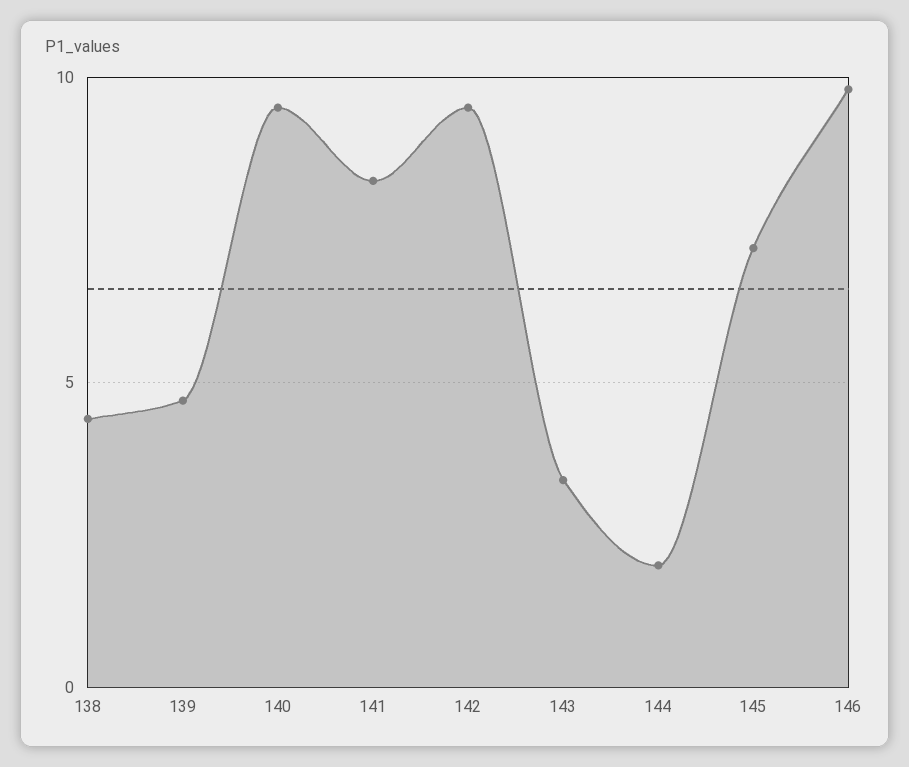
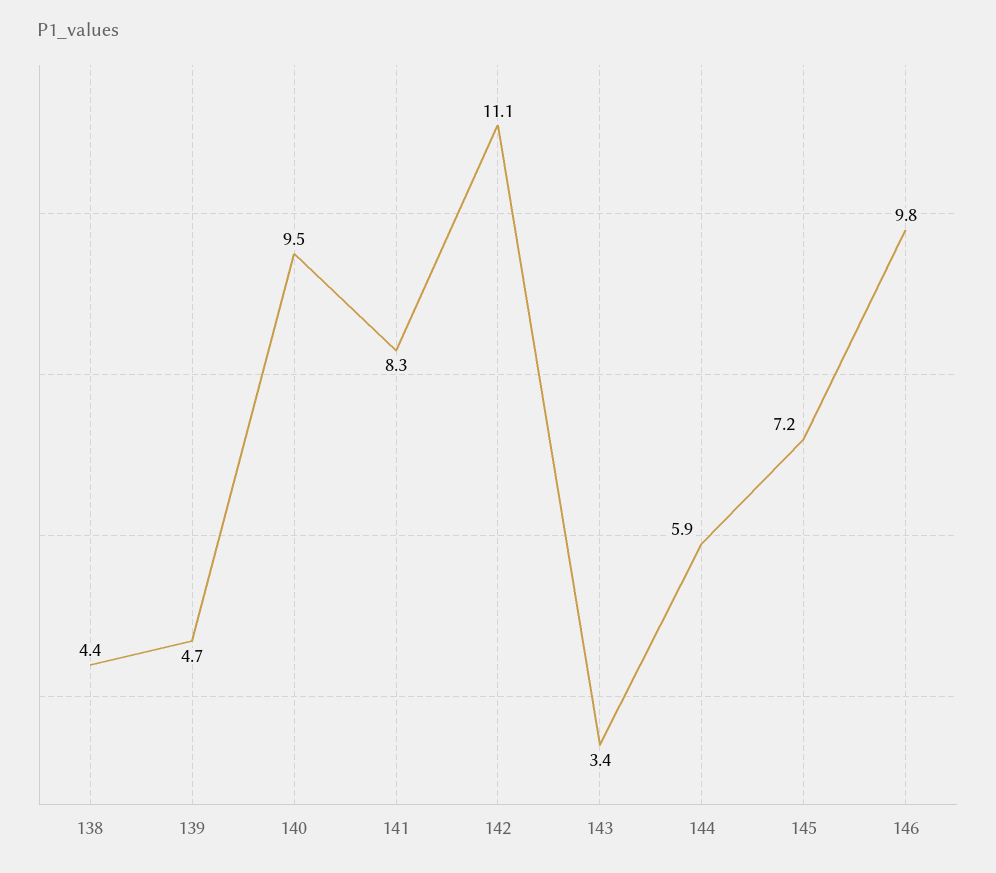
  {
    "138": 4.4,
    "139": 4.7,
    "140": 9.5,
    "141": 8.3,
-   "142": 9.5,
+   "142": 11.1,
    "143": 3.4,
-   "144": 2,
+   "144": 5.9,
    "145": 7.2,
    "146": 9.8
  }

